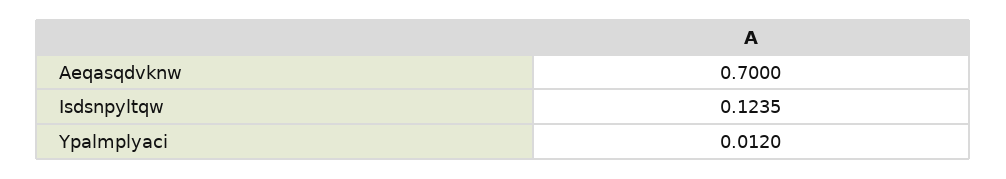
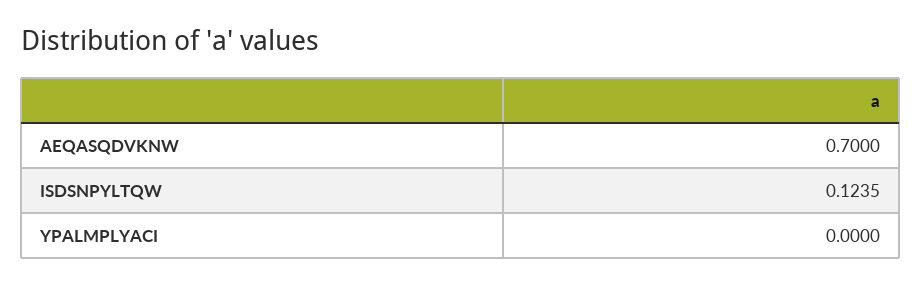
  {
    "Aeqasqdvknw": 0.7,
    "Isdsnpyltqw": 0.1235,
-   "Ypalmplyaci": 0.012
+   "Ypalmplyaci": 0
  }

